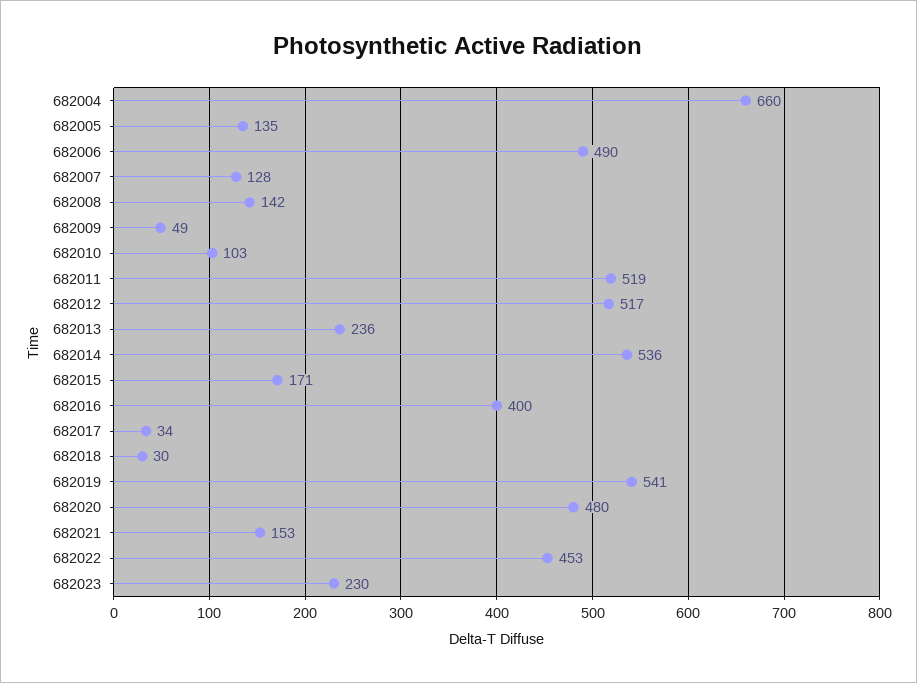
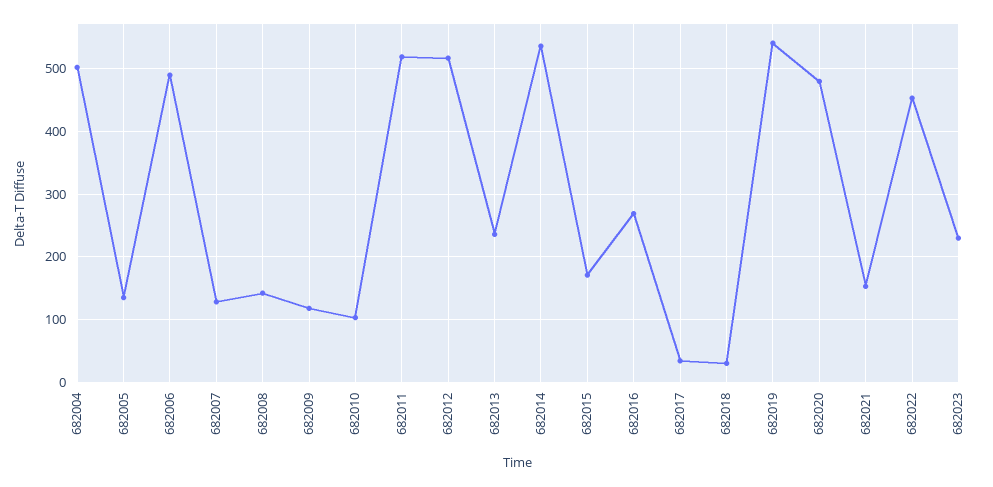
  {
-   "682004": 660,
+   "682004": 500,
    "682005": 135,
    "682006": 490,
    "682007": 128,
    "682008": 142,
-   "682009": 49,
+   "682009": 120,
    "682010": 103,
    "682011": 519,
    "682012": 517,
    "682013": 236,
    "682014": 536,
    "682015": 171,
-   "682016": 400,
+   "682016": 270,
    "682017": 34,
    "682018": 30,
    "682019": 541,
    "682020": 480,
    "682021": 153,
    "682022": 453,
    "682023": 230
  }

